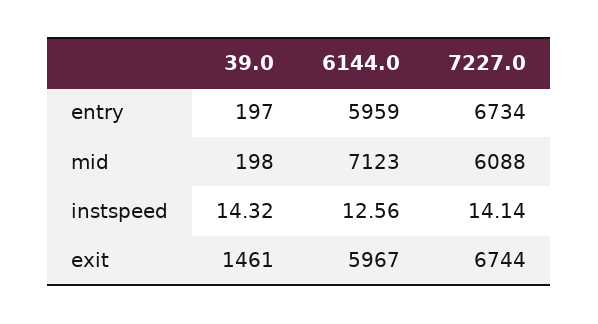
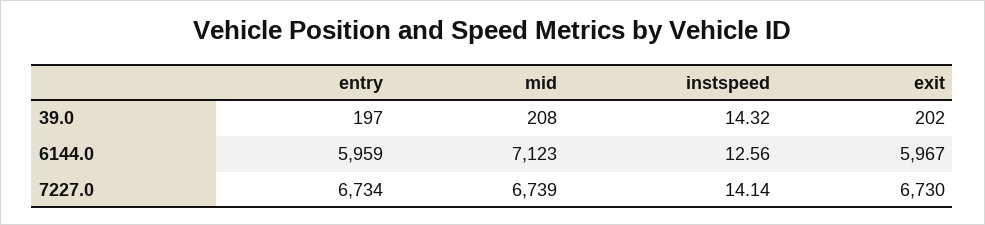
  {
    "39.0": {
      "entry": 197,
-     "mid": 198,
+     "mid": 208,
      "instspeed": 14.32,
-     "exit": 1461
+     "exit": 202
    },
    "6144.0": {
      "entry": 5959,
      "mid": 7123,
      "instspeed": 12.56,
      "exit": 5967
    },
    "7227.0": {
      "entry": 6734,
-     "mid": 6088,
+     "mid": 6739,
      "instspeed": 14.14,
-     "exit": 6744
+     "exit": 6730
    }
  }

